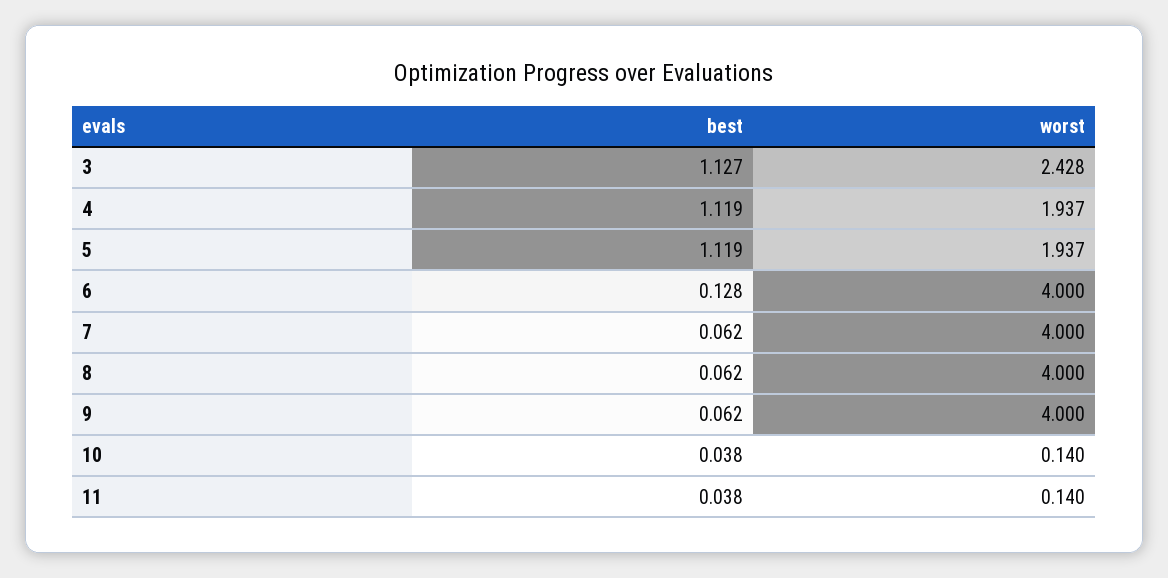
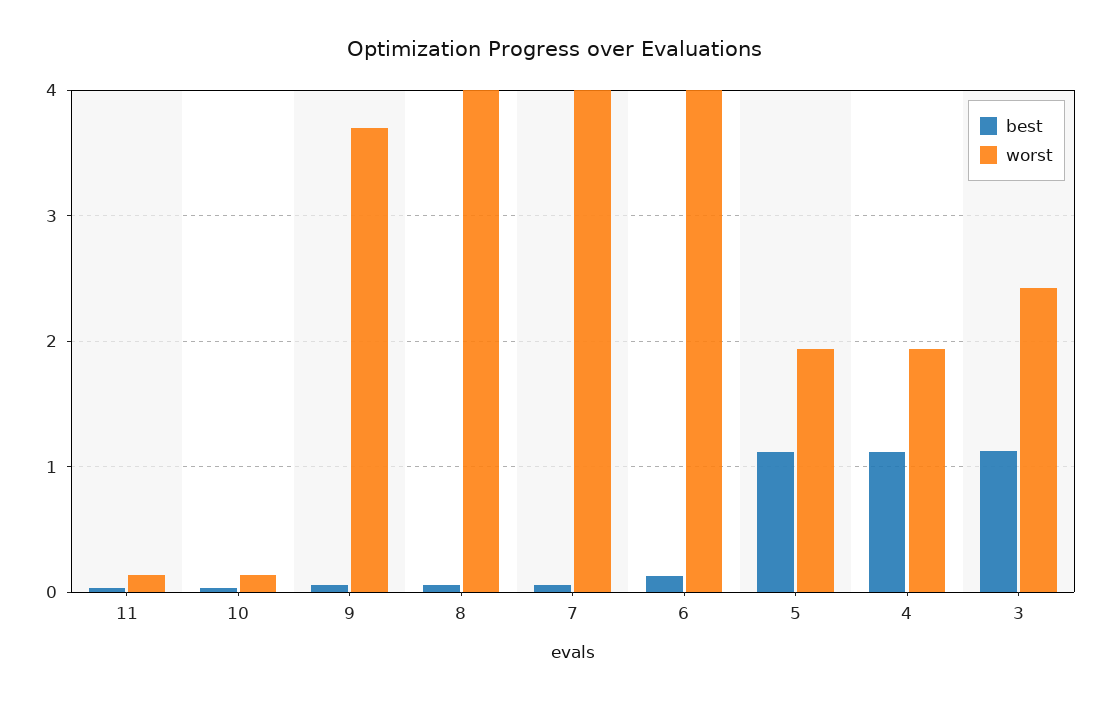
  {
    "best": {
      "3": 1.127,
      "4": 1.119,
      "5": 1.119,
      "6": 0.128,
      "7": 0.062,
      "8": 0.062,
      "9": 0.062,
      "10": 0.038,
      "11": 0.038
    },
    "worst": {
      "3": 2.428,
      "4": 1.937,
      "5": 1.937,
      "6": 4,
      "7": 4,
      "8": 4,
-     "9": 4,
+     "9": 3.7,
      "10": 0.14,
      "11": 0.14
    }
  }

